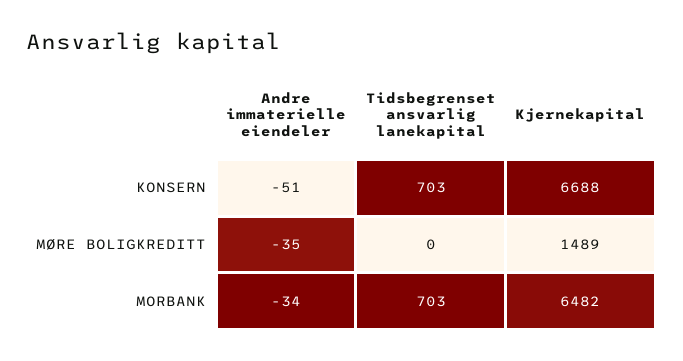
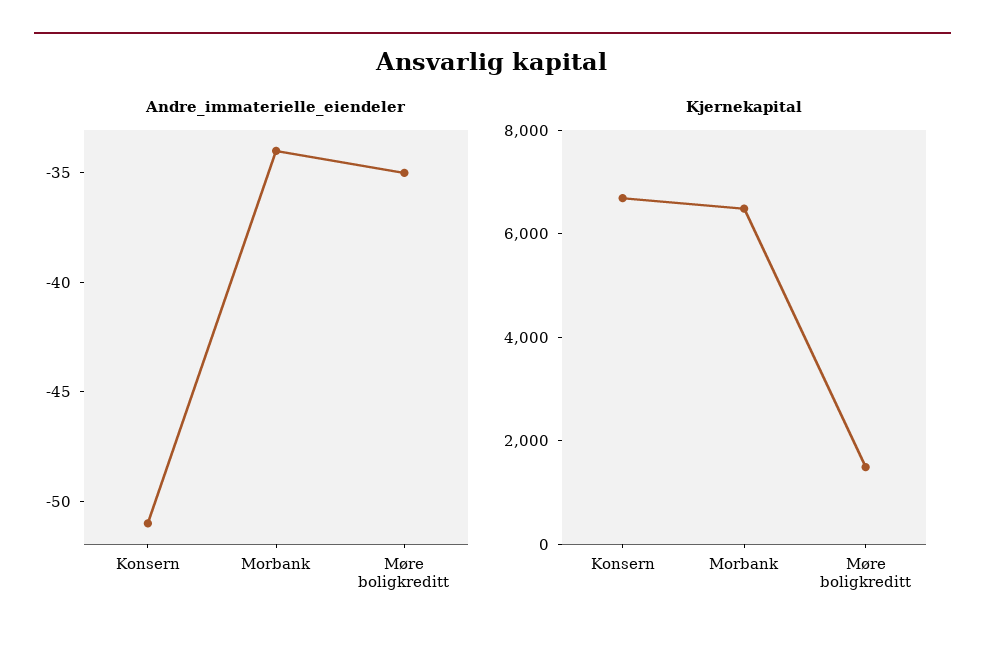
  {
    "Andre immaterielle eiendeler": {
      "KONSERN": -51,
      "MØRE BOLIGKREDITT": -35,
      "MORBANK": -34
    },
-   "Tidsbegrenset ansvarlig lanekapital": {
-     "KONSERN": 703,
-     "MØRE BOLIGKREDITT": 0,
-     "MORBANK": 703
-   },
    "Kjernekapital": {
      "KONSERN": 6688,
      "MØRE BOLIGKREDITT": 1489,
      "MORBANK": 6482
    }
  }

